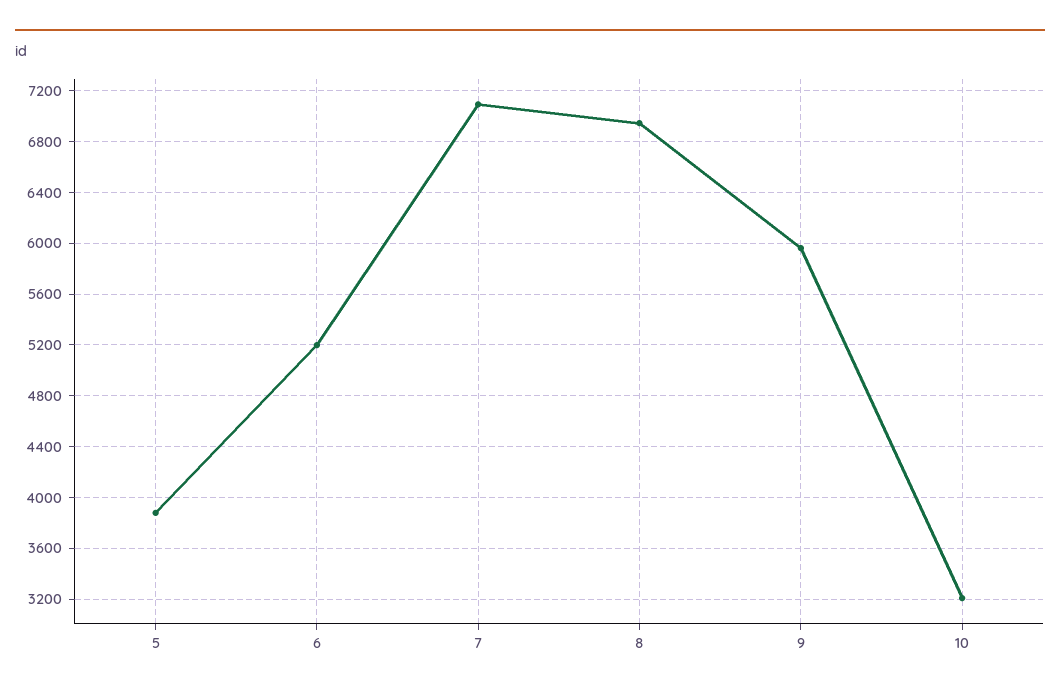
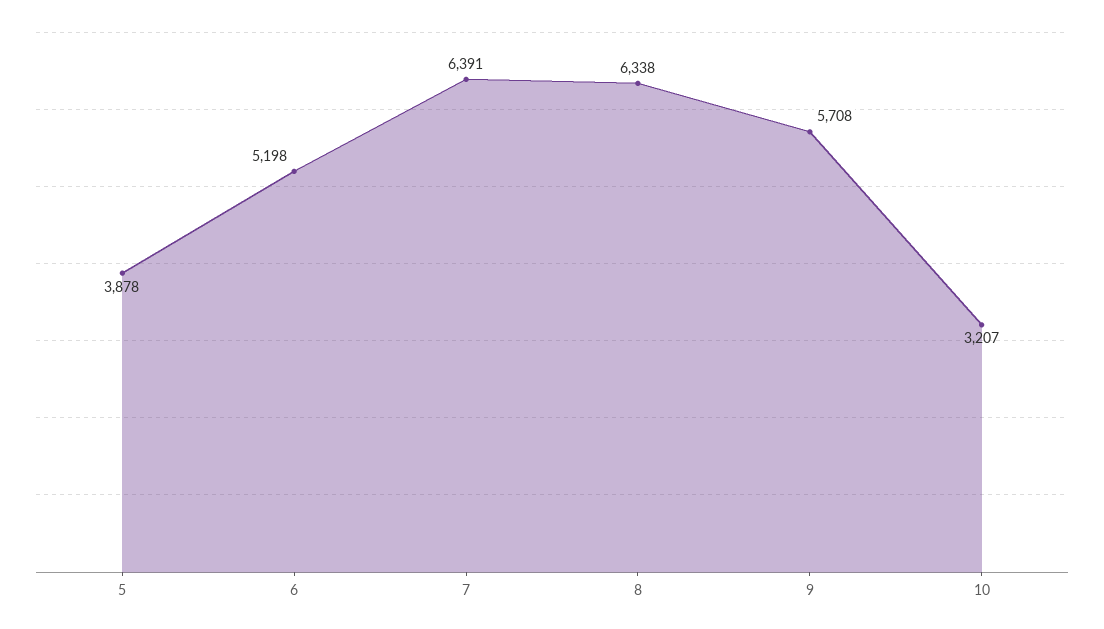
  {
    "5": 3878,
    "6": 5198,
-   "7": 7100,
+   "7": 6391,
-   "8": 6950,
+   "8": 6338,
-   "9": 5950,
+   "9": 5708,
    "10": 3207
  }

